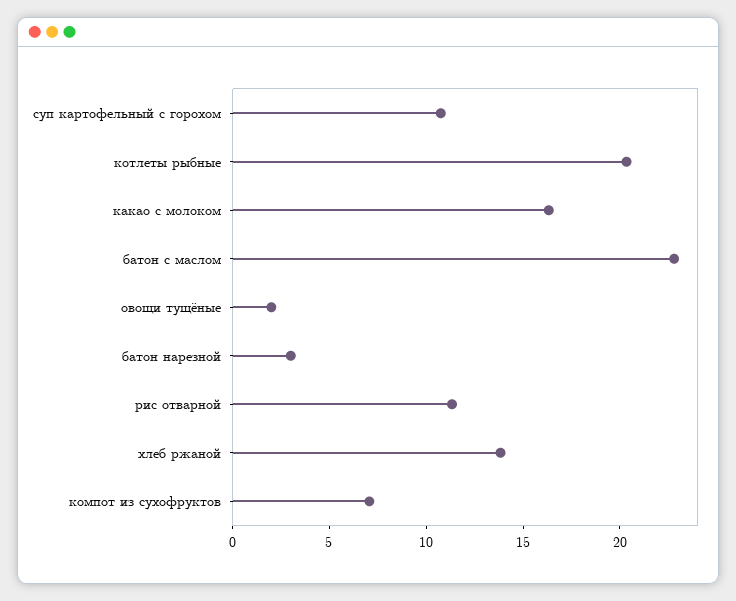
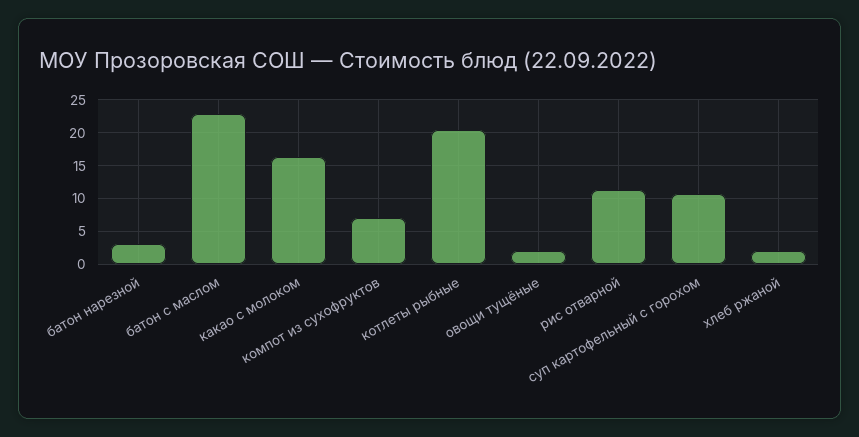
  {
    "суп картофельный с горохом": 11,
    "котлеты рыбные": 20,
    "какао с молоком": 16,
    "батон с маслом": 23,
    "овощи тущёные": 2,
    "батон нарезной": 3,
    "рис отварной": 11,
-   "хлеб ржаной": 14,
+   "хлеб ржаной": 2,
    "компот из сухофруктов": 7
  }

